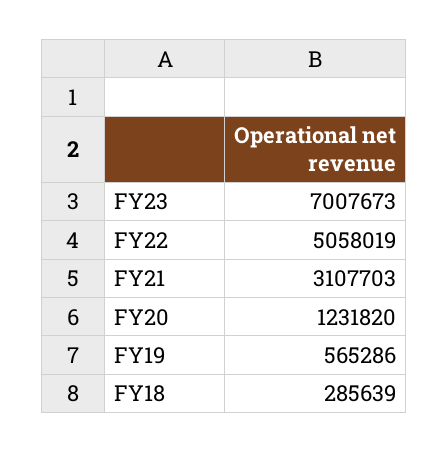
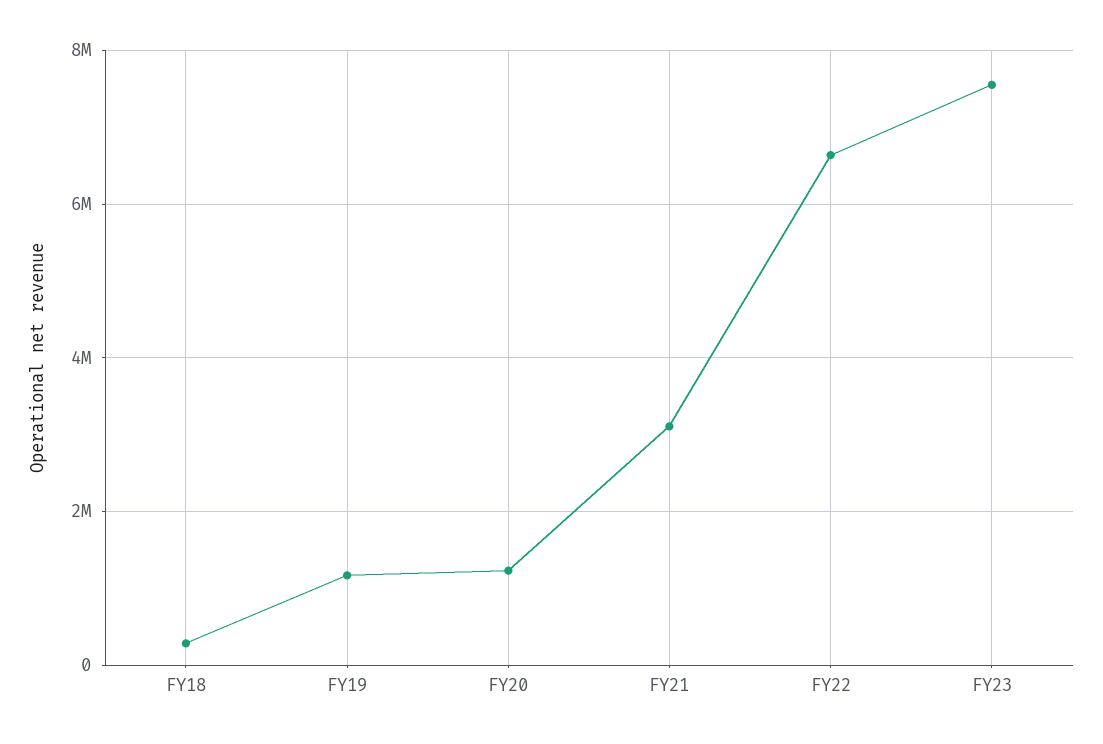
  {
-   "FY23": 7007673,
+   "FY23": 7600000,
-   "FY22": 5058019,
+   "FY22": 6600000,
    "FY21": 3107703,
    "FY20": 1231820,
-   "FY19": 565286,
+   "FY19": 1200000,
    "FY18": 285639
  }

